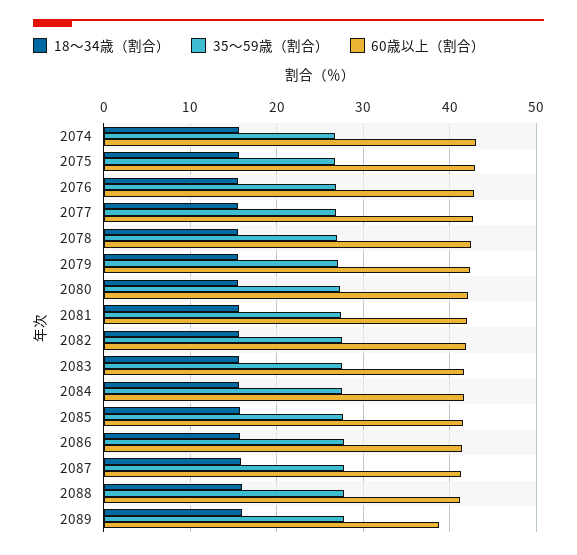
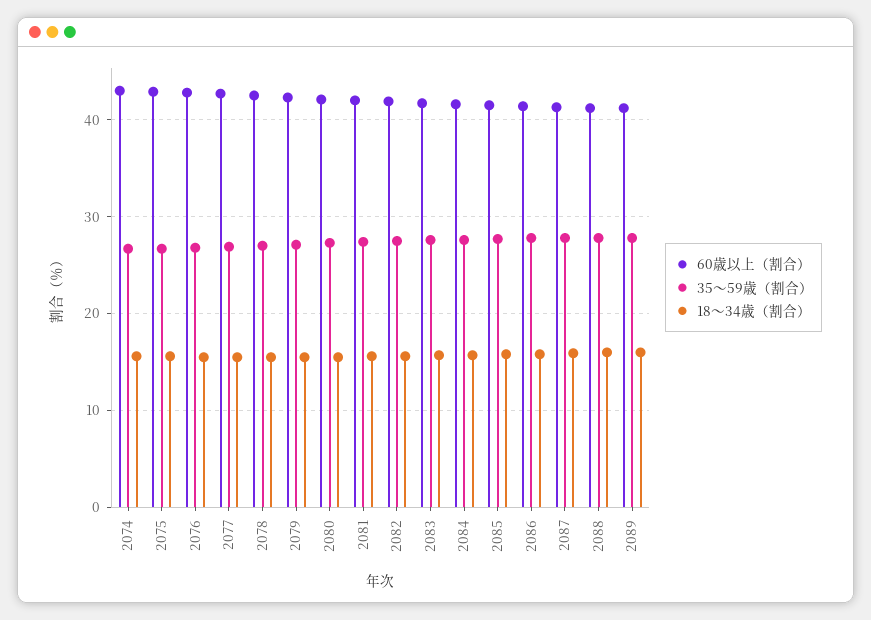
  {
    "18～34歳（割合）": {
      "2074": 16,
      "2075": 16,
      "2076": 16,
      "2077": 16,
      "2078": 16,
      "2079": 16,
      "2080": 16,
      "2081": 16,
      "2082": 16,
      "2083": 16,
      "2084": 16,
      "2085": 16,
      "2086": 16,
      "2087": 16,
      "2088": 16,
      "2089": 16
    },
    "35～59歳（割合）": {
      "2074": 27,
      "2075": 27,
      "2076": 27,
      "2077": 27,
      "2078": 27,
      "2079": 27,
      "2080": 27,
      "2081": 27,
      "2082": 28,
      "2083": 28,
      "2084": 28,
      "2085": 28,
      "2086": 28,
      "2087": 28,
      "2088": 28,
      "2089": 28
    },
    "60歳以上（割合）": {
      "2074": 43,
      "2075": 43,
      "2076": 43,
      "2077": 43,
      "2078": 43,
      "2079": 42,
      "2080": 42,
      "2081": 42,
      "2082": 42,
      "2083": 42,
      "2084": 42,
      "2085": 42,
      "2086": 41,
      "2087": 41,
      "2088": 41,
-     "2089": 39
+     "2089": 41
    }
  }

